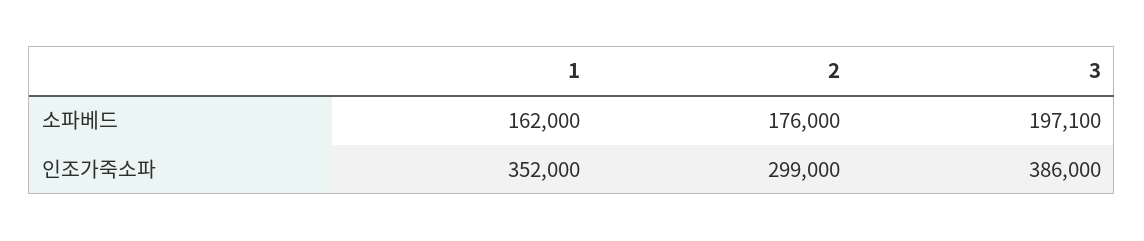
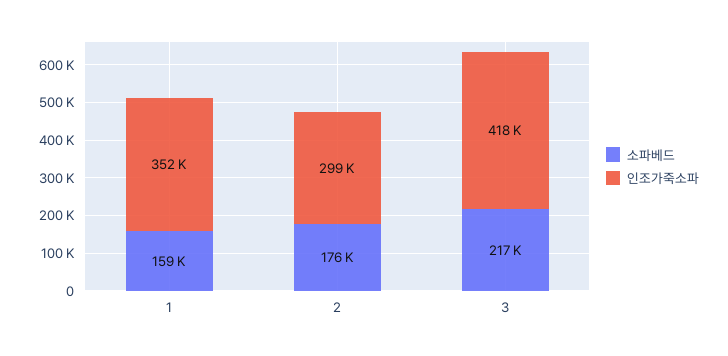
  {
    "소파베드": {
-     "1": 162000,
+     "1": 159000,
      "2": 176000,
-     "3": 197100
+     "3": 217000
    },
    "인조가죽소파": {
      "1": 352000,
      "2": 299000,
-     "3": 386000
+     "3": 418000
    }
  }

